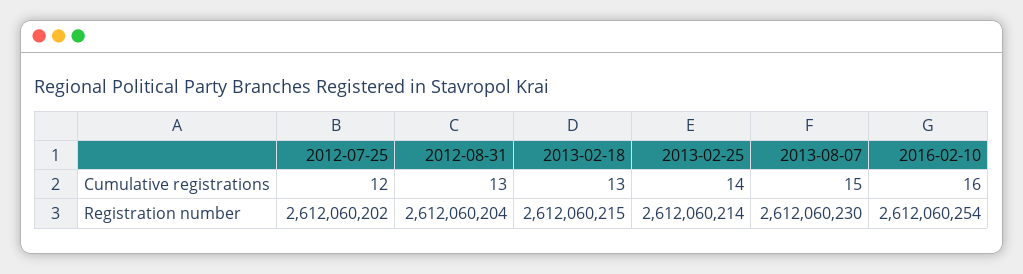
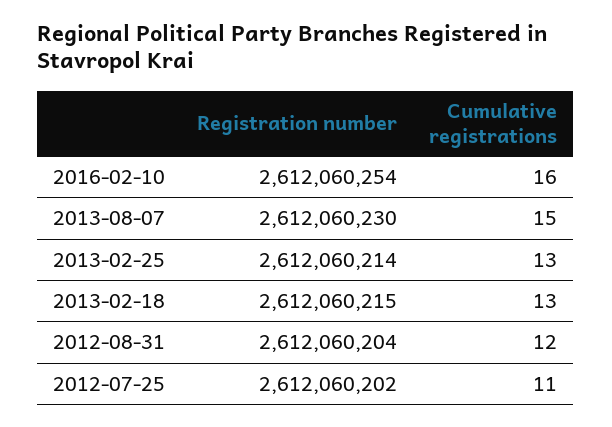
  {
    "2012-07-25": {
-     "Cumulative registrations": 12,
+     "Cumulative registrations": 11,
      "Registration number": 2612060202
    },
    "2012-08-31": {
-     "Cumulative registrations": 13,
+     "Cumulative registrations": 12,
      "Registration number": 2612060204
    },
    "2013-02-18": {
      "Cumulative registrations": 13,
      "Registration number": 2612060215
    },
    "2013-02-25": {
-     "Cumulative registrations": 14,
+     "Cumulative registrations": 13,
      "Registration number": 2612060214
    },
    "2013-08-07": {
      "Cumulative registrations": 15,
      "Registration number": 2612060230
    },
    "2016-02-10": {
      "Cumulative registrations": 16,
      "Registration number": 2612060254
    }
  }

